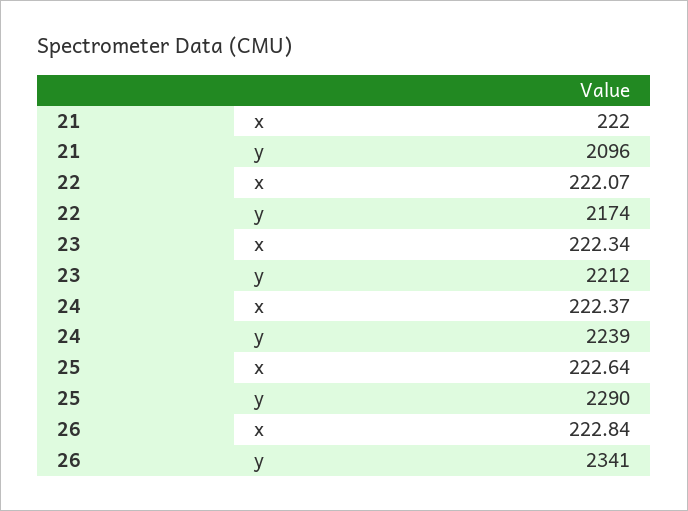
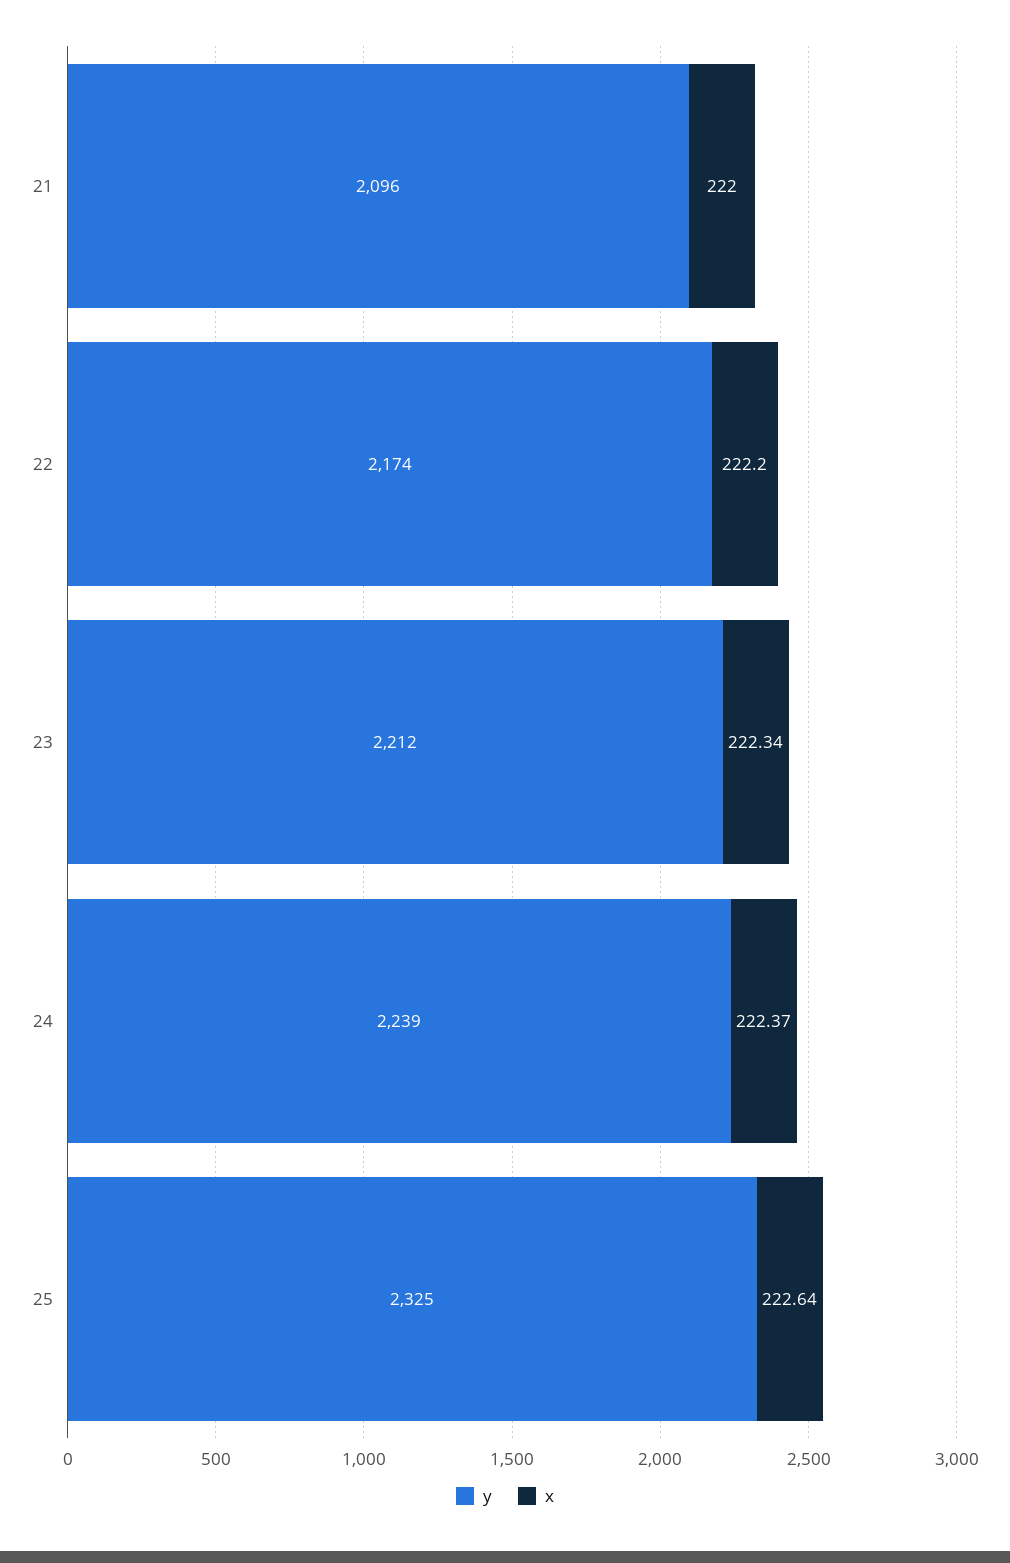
  {
    "x": {
      "21": 222,
-     "22": 222.07,
+     "22": 222.2,
      "23": 222.34,
      "24": 222.37,
-     "25": 222.64,
+     "25": 222.64
-     "26": 222.84
    },
    "y": {
      "21": 2096,
      "22": 2174,
      "23": 2212,
      "24": 2239,
-     "25": 2290,
+     "25": 2325
-     "26": 2341
    }
  }

